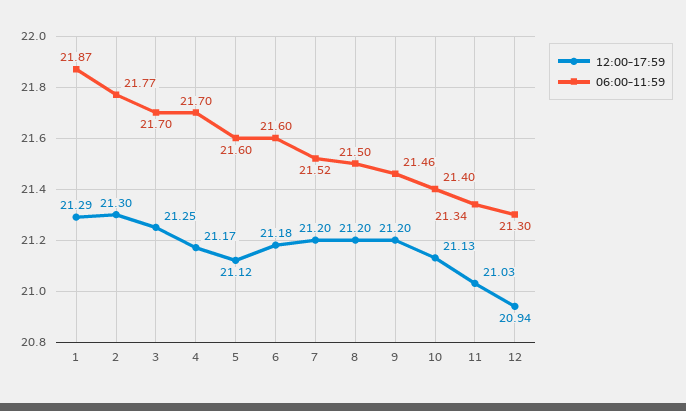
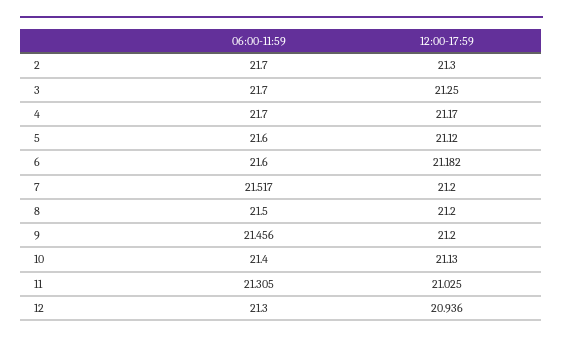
  {
    "12:00-17:59": {
-     "1": 21.29,
      "2": 21.3,
      "3": 21.25,
      "4": 21.17,
      "5": 21.12,
      "6": 21.182,
      "7": 21.2,
      "8": 21.2,
      "9": 21.2,
      "10": 21.13,
      "11": 21.025,
      "12": 20.936
    },
    "06:00-11:59": {
-     "1": 21.87,
-     "2": 21.77,
+     "2": 21.7,
      "3": 21.7,
      "4": 21.7,
      "5": 21.6,
      "6": 21.6,
      "7": 21.517,
      "8": 21.5,
      "9": 21.456,
      "10": 21.4,
-     "11": 21.34,
+     "11": 21.305,
      "12": 21.3
    }
  }

